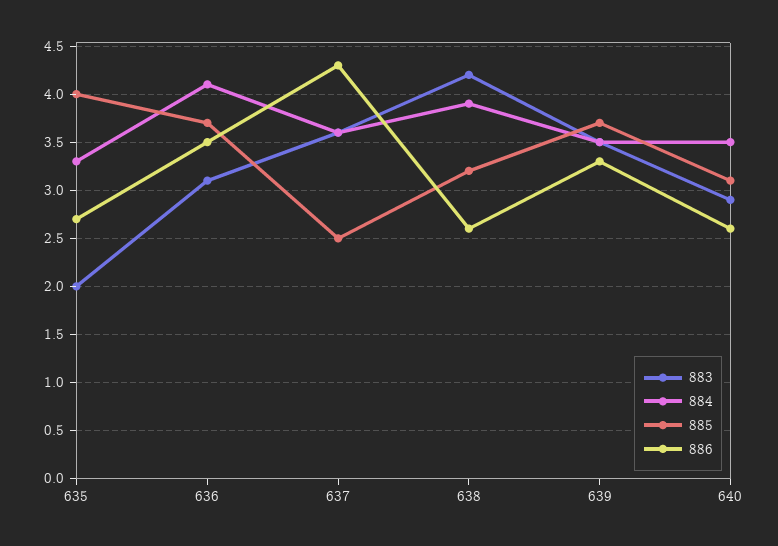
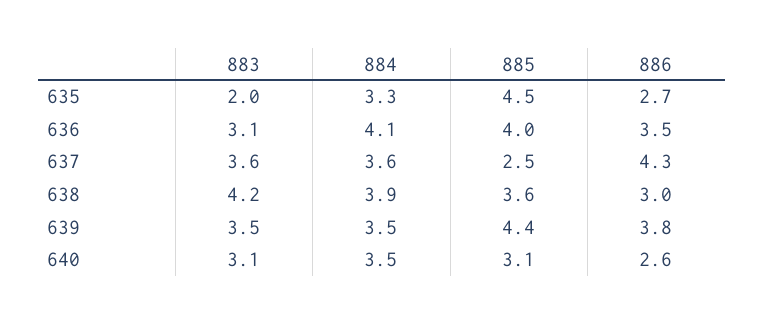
  {
    "883": {
      "635": 2,
      "636": 3.1,
      "637": 3.6,
      "638": 4.2,
      "639": 3.5,
-     "640": 2.9
+     "640": 3.1
    },
    "884": {
      "635": 3.3,
      "636": 4.1,
      "637": 3.6,
      "638": 3.9,
      "639": 3.5,
      "640": 3.5
    },
    "885": {
-     "635": 4,
+     "635": 4.5,
-     "636": 3.7,
+     "636": 4,
      "637": 2.5,
-     "638": 3.2,
+     "638": 3.6,
-     "639": 3.7,
+     "639": 4.4,
      "640": 3.1
    },
    "886": {
      "635": 2.7,
      "636": 3.5,
      "637": 4.3,
-     "638": 2.6,
+     "638": 3,
-     "639": 3.3,
+     "639": 3.8,
      "640": 2.6
    }
  }

